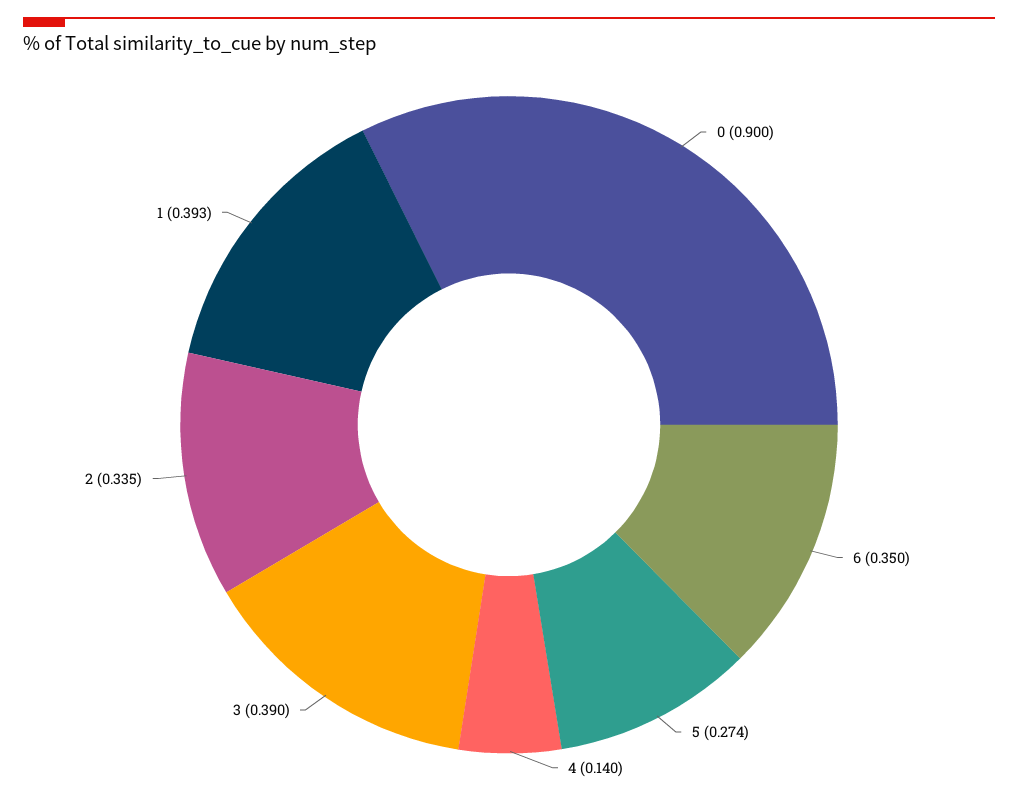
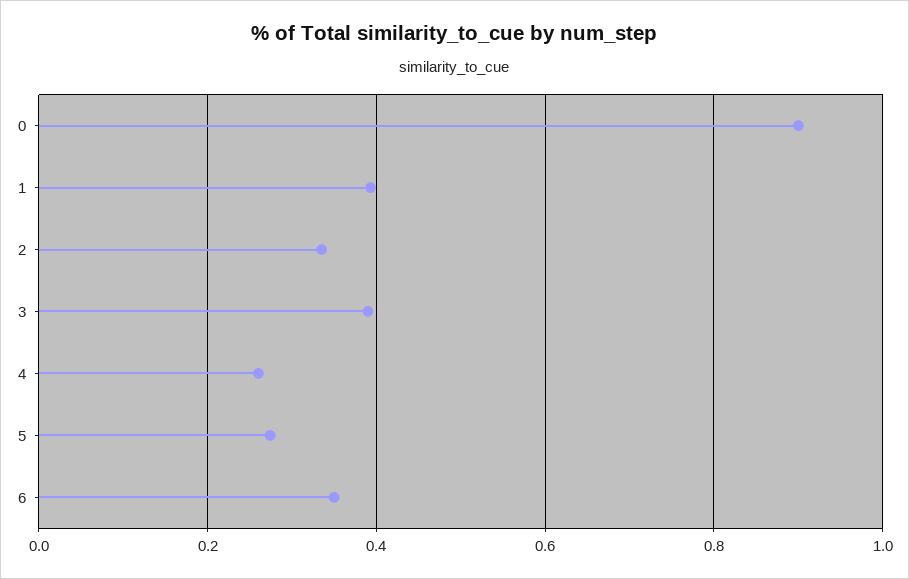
  {
    "0": 0.9,
    "6": 0.35,
    "5": 0.274,
-   "4": 0.14,
+   "4": 0.26,
    "3": 0.39,
    "2": 0.335,
    "1": 0.393
  }

